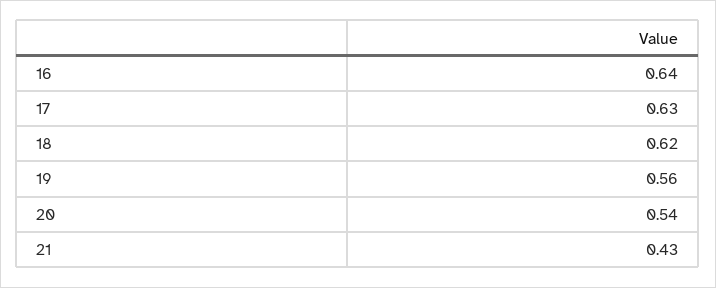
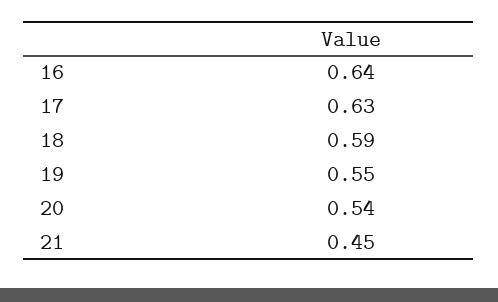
  {
    "16": 0.64,
    "17": 0.63,
-   "18": 0.62,
+   "18": 0.59,
-   "19": 0.56,
+   "19": 0.55,
    "20": 0.54,
-   "21": 0.43
+   "21": 0.45
  }

